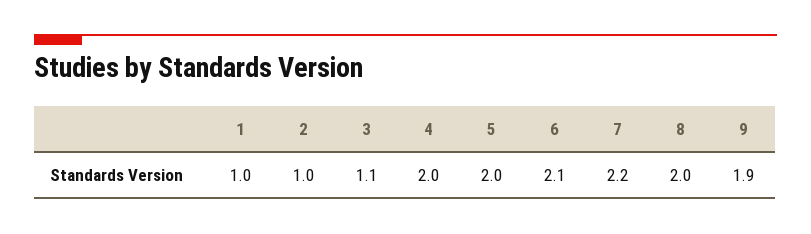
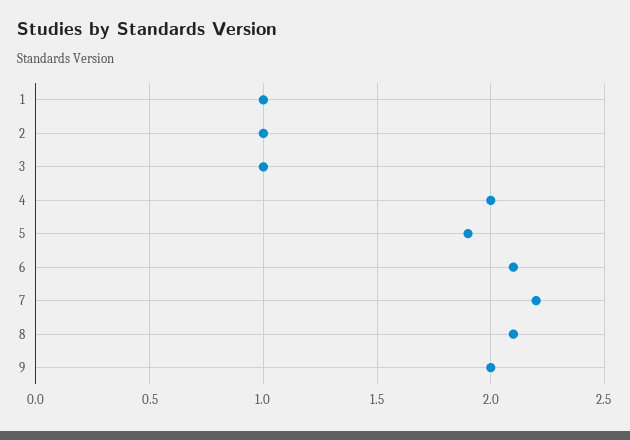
  {
    "1": 1,
    "2": 1,
-   "3": 1.1,
+   "3": 1,
    "4": 2,
-   "5": 2,
+   "5": 1.9,
    "6": 2.1,
    "7": 2.2,
-   "8": 2,
+   "8": 2.1,
-   "9": 1.9
+   "9": 2
  }

